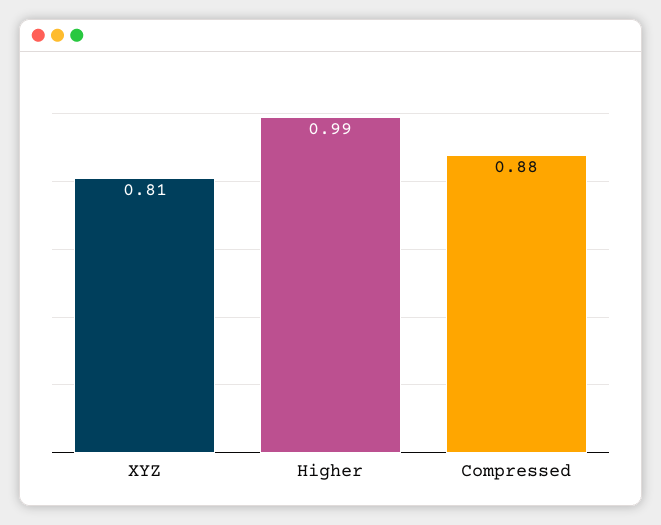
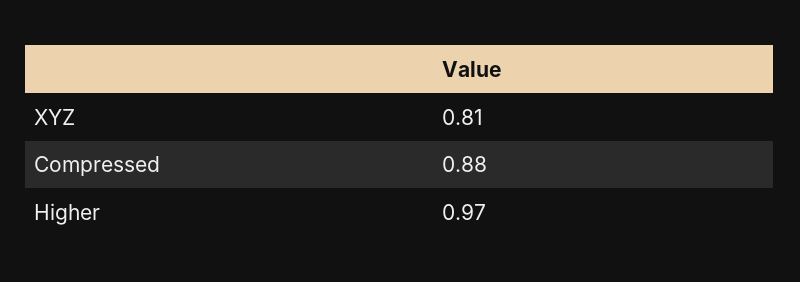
  {
    "XYZ": 0.81,
-   "Higher": 0.99,
+   "Higher": 0.97,
    "Compressed": 0.88
  }

